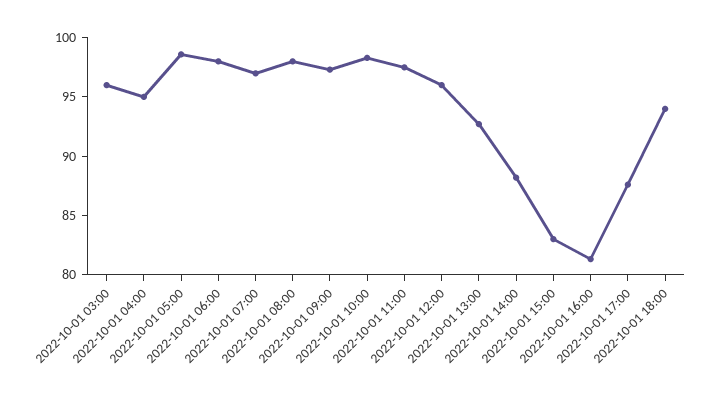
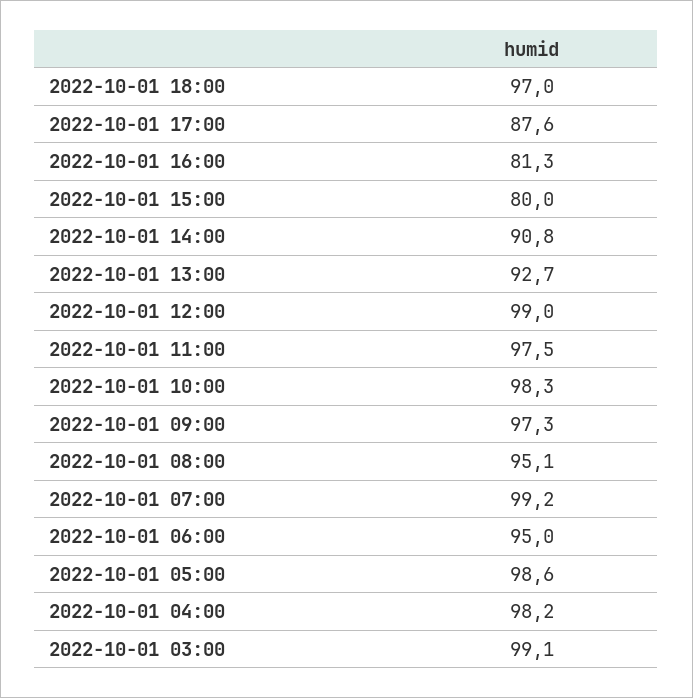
  {
-   "2022-10-01 03:00": 96,
+   "2022-10-01 03:00": 99.1,
-   "2022-10-01 04:00": 95,
+   "2022-10-01 04:00": 98.2,
    "2022-10-01 05:00": 98.6,
-   "2022-10-01 06:00": 98,
+   "2022-10-01 06:00": 95,
-   "2022-10-01 07:00": 97,
+   "2022-10-01 07:00": 99.2,
-   "2022-10-01 08:00": 98,
+   "2022-10-01 08:00": 95.1,
    "2022-10-01 09:00": 97.3,
    "2022-10-01 10:00": 98.3,
    "2022-10-01 11:00": 97.5,
-   "2022-10-01 12:00": 96,
+   "2022-10-01 12:00": 99,
    "2022-10-01 13:00": 92.7,
-   "2022-10-01 14:00": 88,
+   "2022-10-01 14:00": 90.8,
-   "2022-10-01 15:00": 83,
+   "2022-10-01 15:00": 80,
    "2022-10-01 16:00": 81.3,
    "2022-10-01 17:00": 87.6,
-   "2022-10-01 18:00": 94
+   "2022-10-01 18:00": 97
  }

